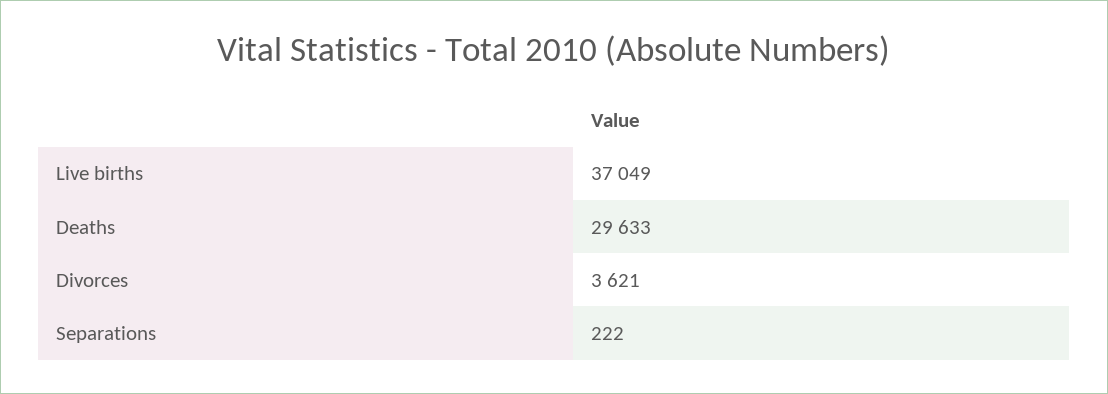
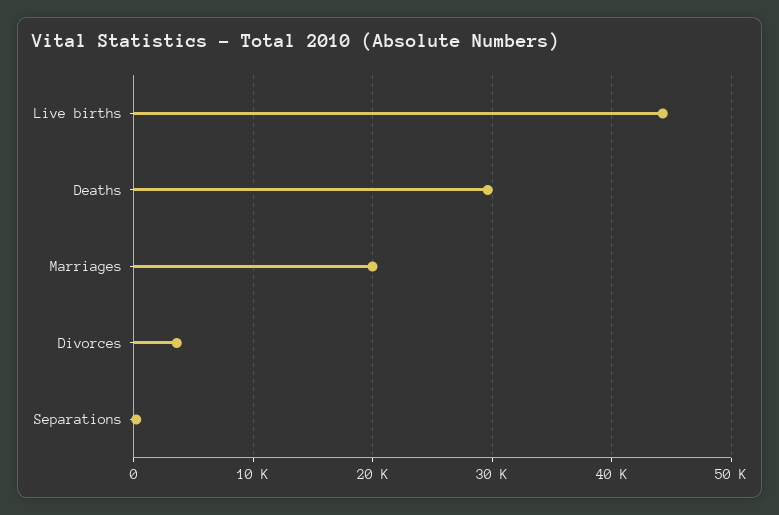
  {
-   "Live births": 37049,
+   "Live births": 44000,
    "Deaths": 29633,
    "Divorces": 3621,
-   "Separations": 222
+   "Separations": 222,
+   "Marriages": 20000
  }

